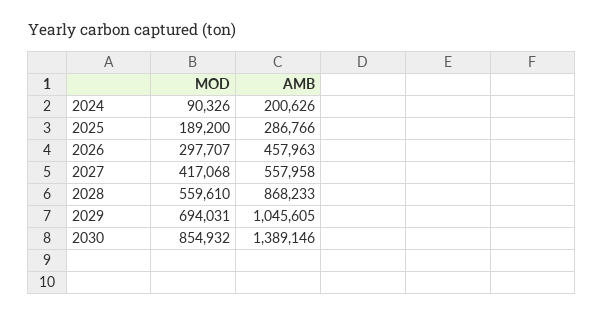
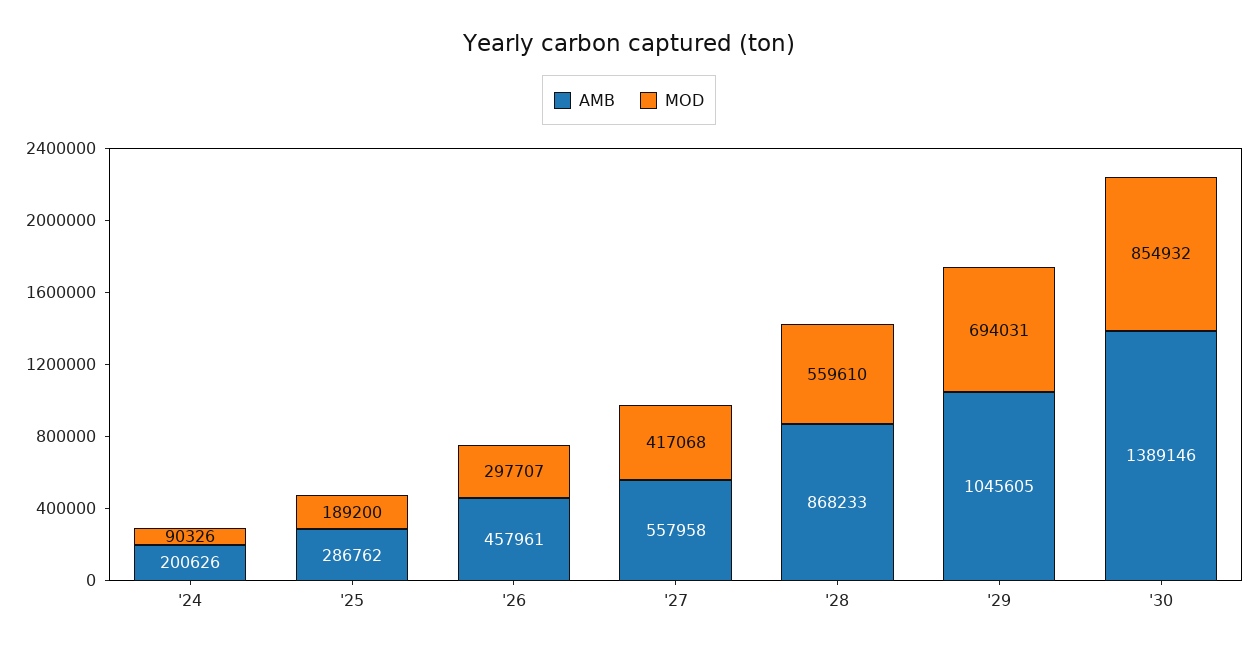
  {
    "MOD": {
      "2024": 90326,
      "2025": 189200,
      "2026": 297707,
      "2027": 417068,
      "2028": 559610,
      "2029": 694031,
      "2030": 854932
    },
    "AMB": {
      "2024": 200626,
-     "2025": 286766,
+     "2025": 286762,
-     "2026": 457963,
+     "2026": 457961,
      "2027": 557958,
      "2028": 868233,
      "2029": 1045605,
      "2030": 1389146
    }
  }

